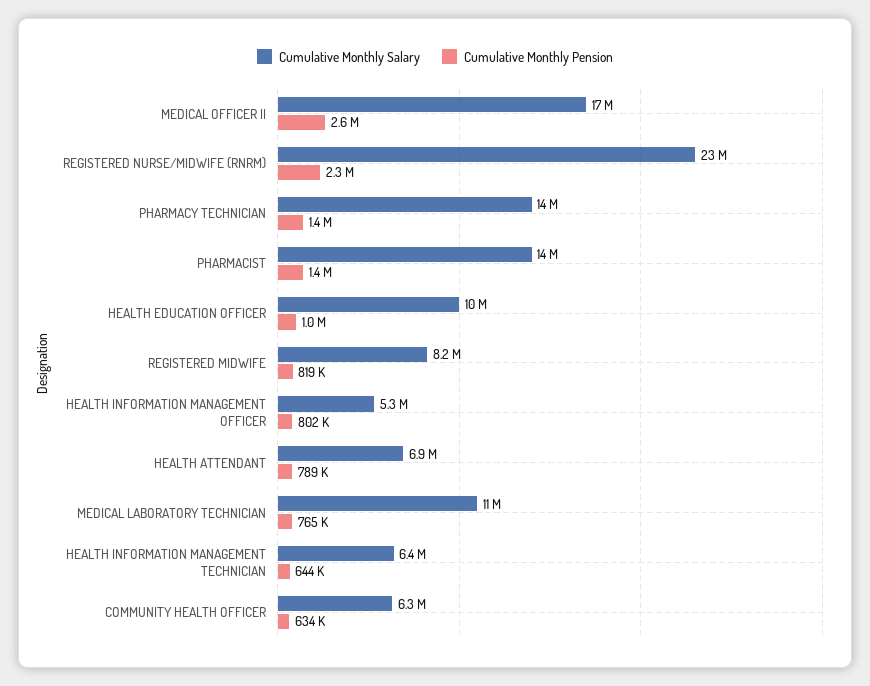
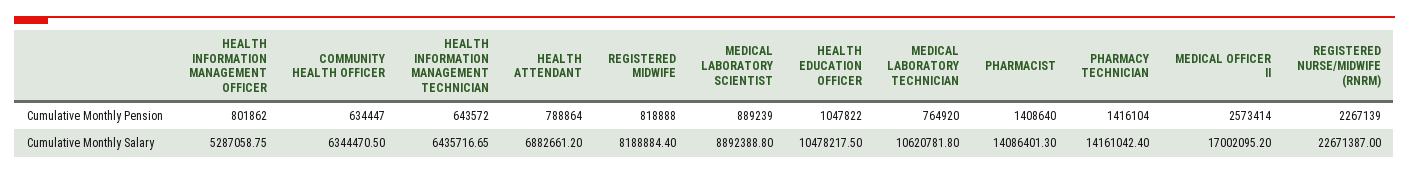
  {
    "Cumulative Monthly Salary": {
      "MEDICAL OFFICER II": 17002095.2,
      "REGISTERED NURSE/MIDWIFE (RNRM)": 22671387,
      "PHARMACY TECHNICIAN": 14161042.4,
      "PHARMACIST": 14086401.3,
      "HEALTH EDUCATION OFFICER": 10478217.5,
      "REGISTERED MIDWIFE": 8188884.4,
      "HEALTH INFORMATION MANAGEMENT OFFICER": 5287058.75,
      "HEALTH ATTENDANT": 6882661.2,
      "MEDICAL LABORATORY TECHNICIAN": 10620781.8,
      "HEALTH INFORMATION MANAGEMENT TECHNICIAN": 6435716.65,
-     "COMMUNITY HEALTH OFFICER": 6344470.5
+     "COMMUNITY HEALTH OFFICER": 6344470.5,
+     "MEDICAL LABORATORY SCIENTIST": 8892388.8
    },
    "Cumulative Monthly Pension": {
      "MEDICAL OFFICER II": 2573414,
      "REGISTERED NURSE/MIDWIFE (RNRM)": 2267139,
      "PHARMACY TECHNICIAN": 1416104,
      "PHARMACIST": 1408640,
      "HEALTH EDUCATION OFFICER": 1047822,
      "REGISTERED MIDWIFE": 818888,
      "HEALTH INFORMATION MANAGEMENT OFFICER": 801862,
      "HEALTH ATTENDANT": 788864,
      "MEDICAL LABORATORY TECHNICIAN": 764920,
      "HEALTH INFORMATION MANAGEMENT TECHNICIAN": 643572,
-     "COMMUNITY HEALTH OFFICER": 634447
+     "COMMUNITY HEALTH OFFICER": 634447,
+     "MEDICAL LABORATORY SCIENTIST": 889239
    }
  }

